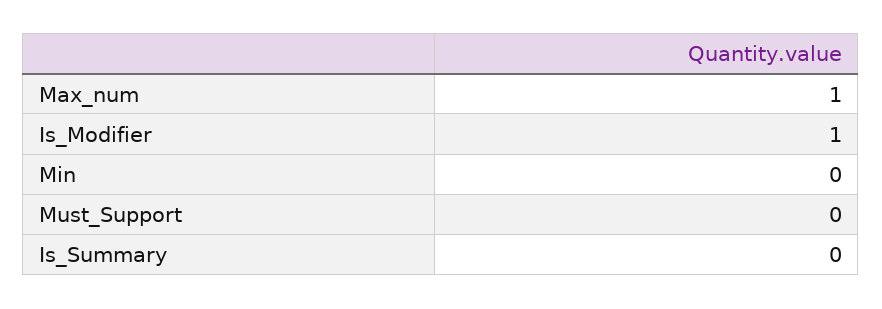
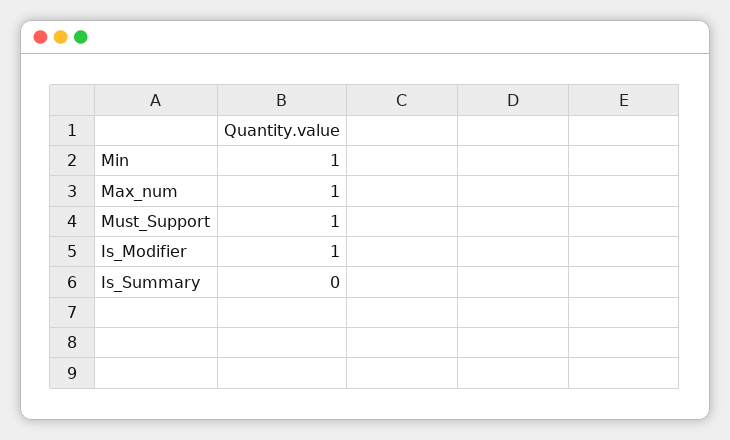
  {
    "Max_num": 1,
    "Is_Modifier": 1,
-   "Min": 0,
+   "Min": 1,
-   "Must_Support": 0,
+   "Must_Support": 1,
    "Is_Summary": 0
  }

